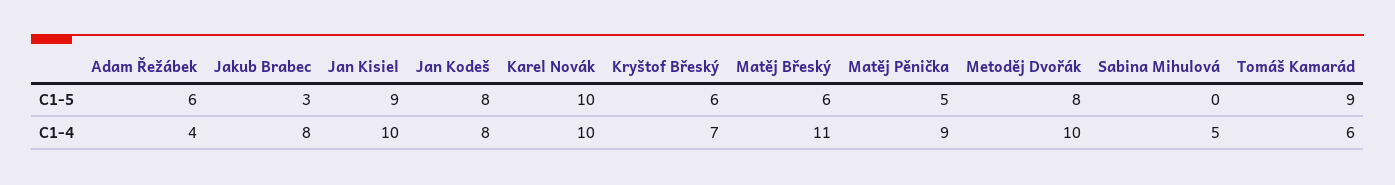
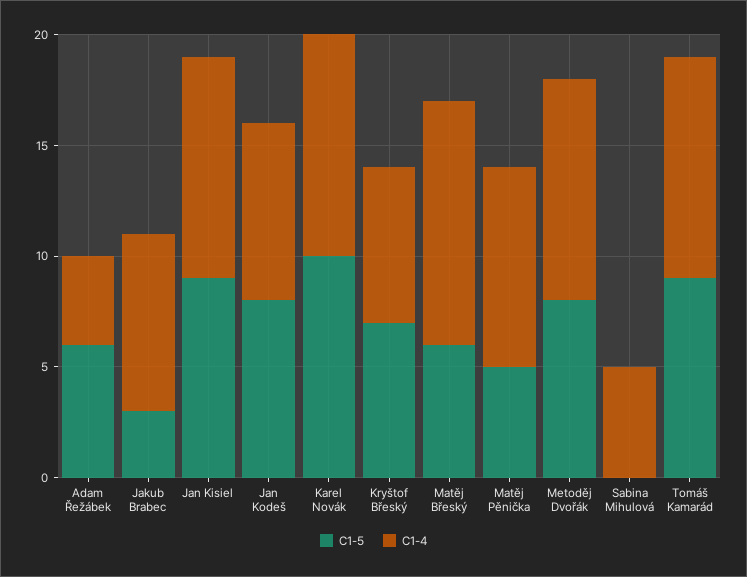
  {
    "C1-5": {
      "Adam Řežábek": 6,
      "Jakub Brabec": 3,
      "Jan Kisiel": 9,
      "Jan Kodeš": 8,
      "Karel Novák": 10,
-     "Kryštof Břeský": 6,
+     "Kryštof Břeský": 7,
      "Matěj Břeský": 6,
      "Matěj Pěnička": 5,
      "Metoděj Dvořák": 8,
      "Sabina Mihulová": 0,
      "Tomáš Kamarád": 9
    },
    "C1-4": {
      "Adam Řežábek": 4,
      "Jakub Brabec": 8,
      "Jan Kisiel": 10,
      "Jan Kodeš": 8,
      "Karel Novák": 10,
      "Kryštof Břeský": 7,
      "Matěj Břeský": 11,
      "Matěj Pěnička": 9,
      "Metoděj Dvořák": 10,
      "Sabina Mihulová": 5,
-     "Tomáš Kamarád": 6
+     "Tomáš Kamarád": 10
    }
  }

